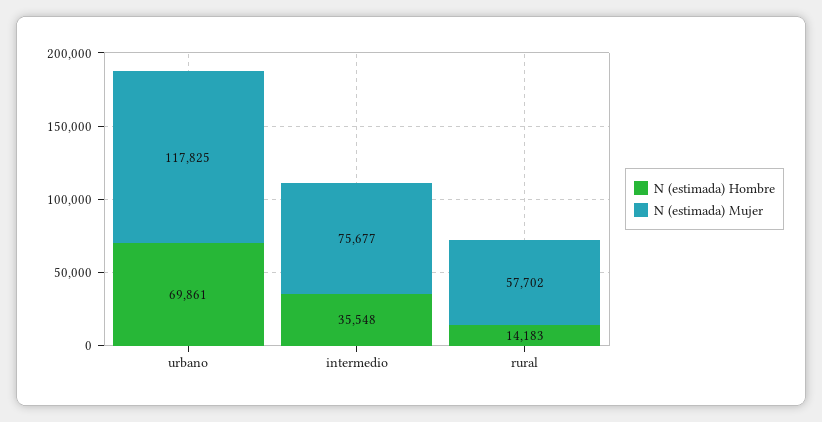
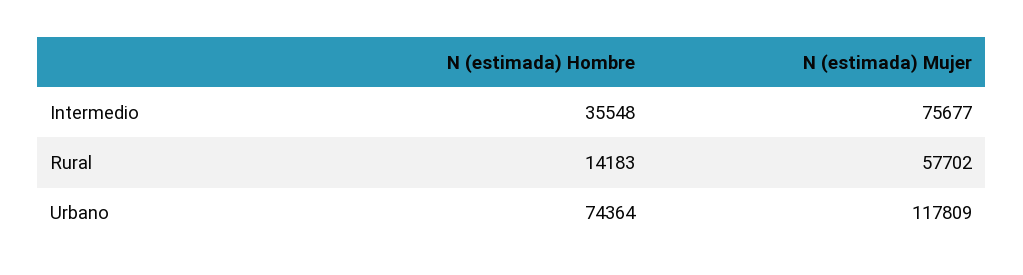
  {
    "N (estimada) Hombre": {
-     "urbano": 69861,
+     "urbano": 74364,
      "intermedio": 35548,
      "rural": 14183
    },
    "N (estimada) Mujer": {
-     "urbano": 117825,
+     "urbano": 117809,
      "intermedio": 75677,
      "rural": 57702
    }
  }

